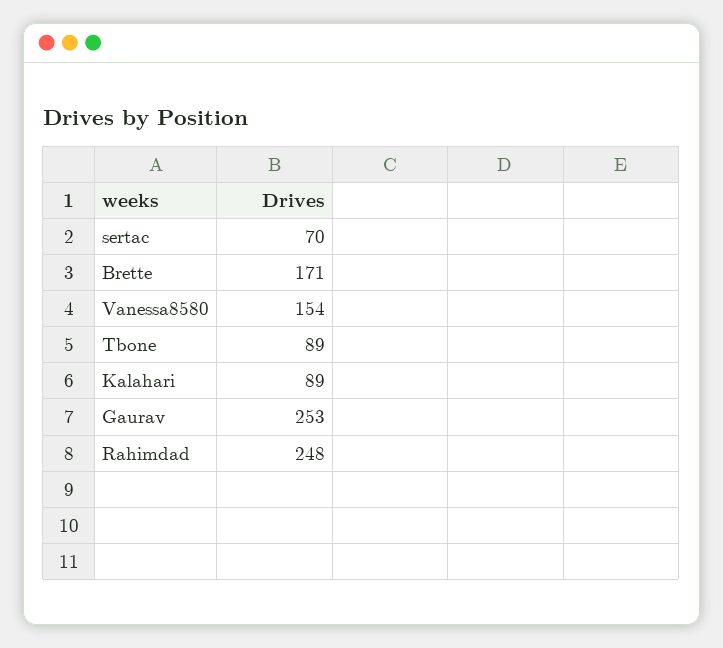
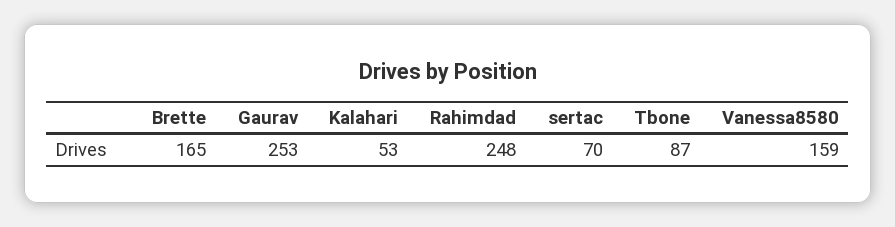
  {
    "sertac": 70,
-   "Brette": 171,
+   "Brette": 165,
-   "Vanessa8580": 154,
+   "Vanessa8580": 159,
-   "Tbone": 89,
+   "Tbone": 87,
-   "Kalahari": 89,
+   "Kalahari": 53,
    "Gaurav": 253,
    "Rahimdad": 248
  }

